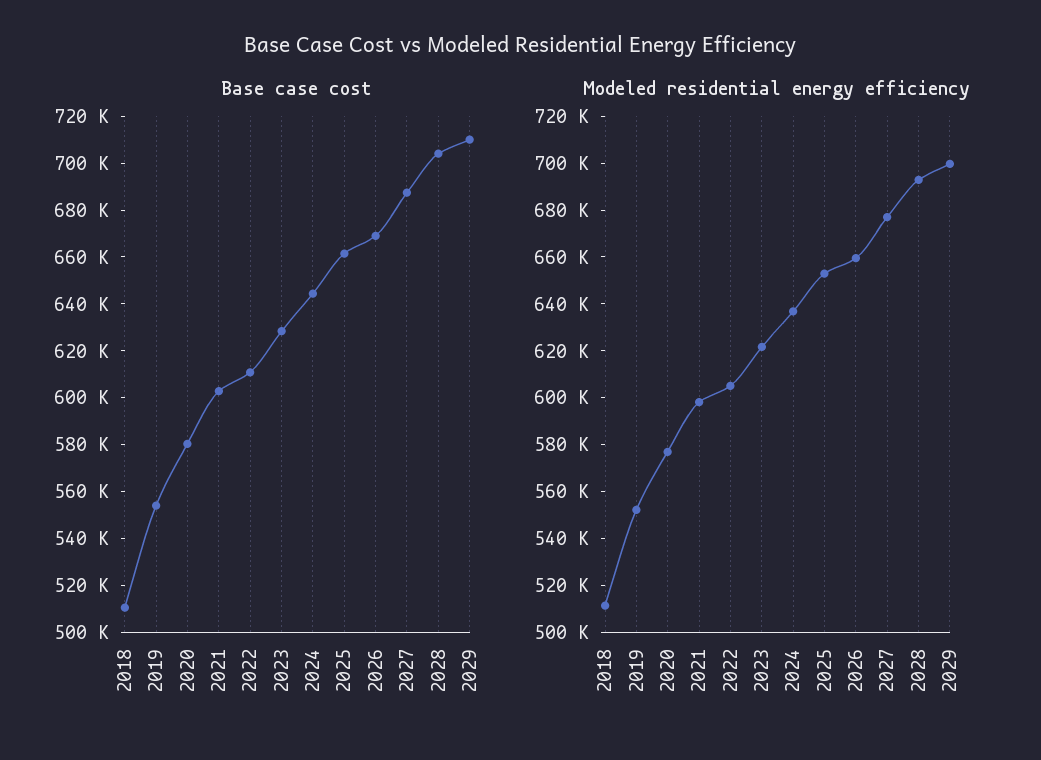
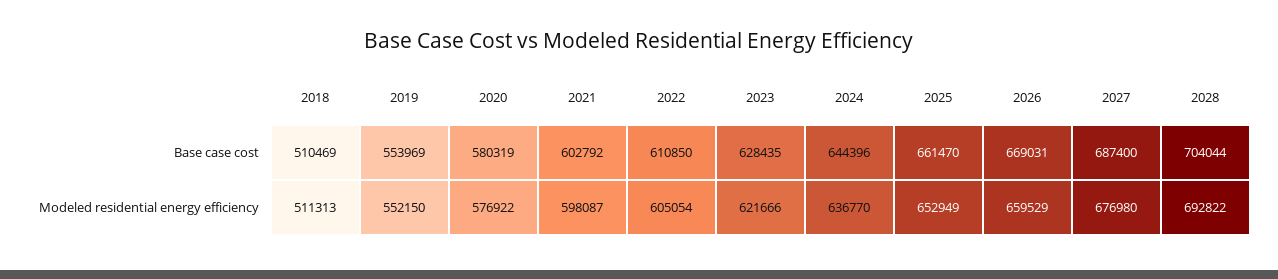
  {
    "Base case cost": {
      "2018": 510469,
      "2019": 553969,
      "2020": 580319,
      "2021": 602792,
      "2022": 610850,
      "2023": 628435,
      "2024": 644396,
      "2025": 661470,
      "2026": 669031,
      "2027": 687400,
-     "2028": 704044,
+     "2028": 704044
-     "2029": 710000
    },
    "Modeled residential energy efficiency": {
      "2018": 511313,
      "2019": 552150,
      "2020": 576922,
      "2021": 598087,
      "2022": 605054,
      "2023": 621666,
      "2024": 636770,
      "2025": 652949,
      "2026": 659529,
      "2027": 676980,
-     "2028": 692822,
+     "2028": 692822
-     "2029": 700000
    }
  }

